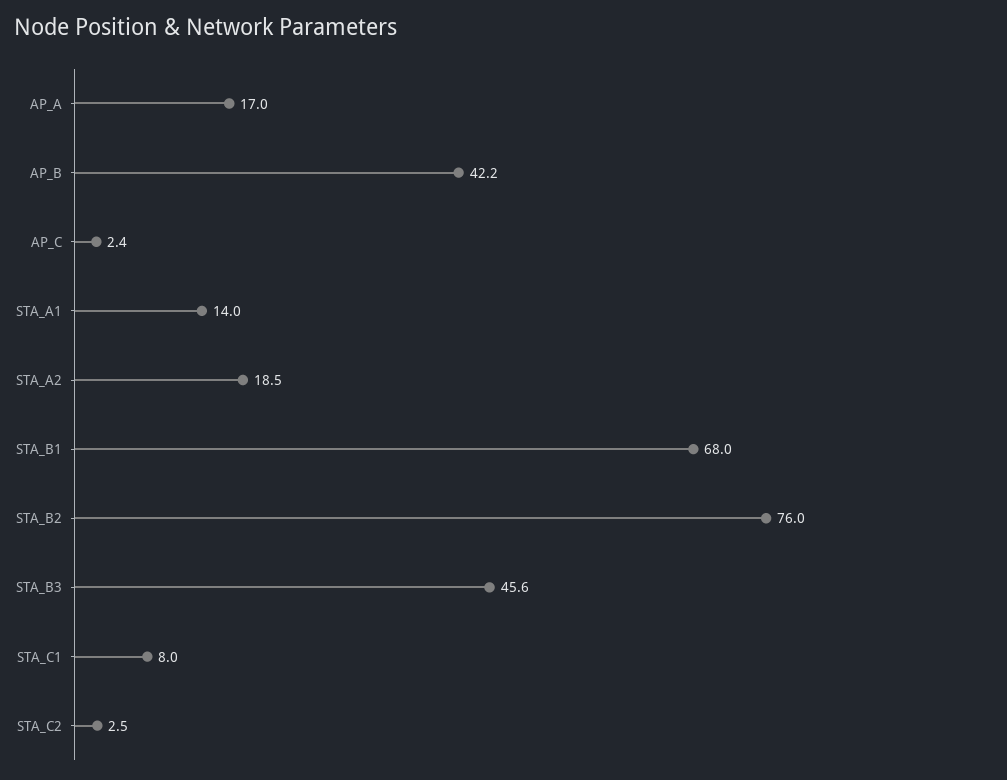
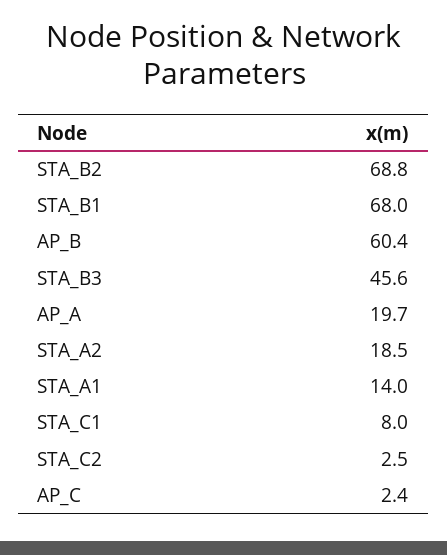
  {
-   "AP_A": 17,
+   "AP_A": 19.7,
-   "AP_B": 42.2,
+   "AP_B": 60.4,
    "AP_C": 2.4,
    "STA_A1": 14,
    "STA_A2": 18.5,
    "STA_B1": 68,
-   "STA_B2": 76,
+   "STA_B2": 68.8,
    "STA_B3": 45.6,
    "STA_C1": 8,
    "STA_C2": 2.5
  }

